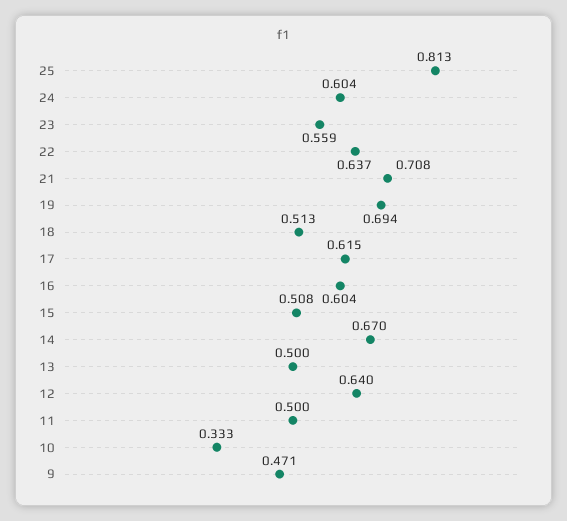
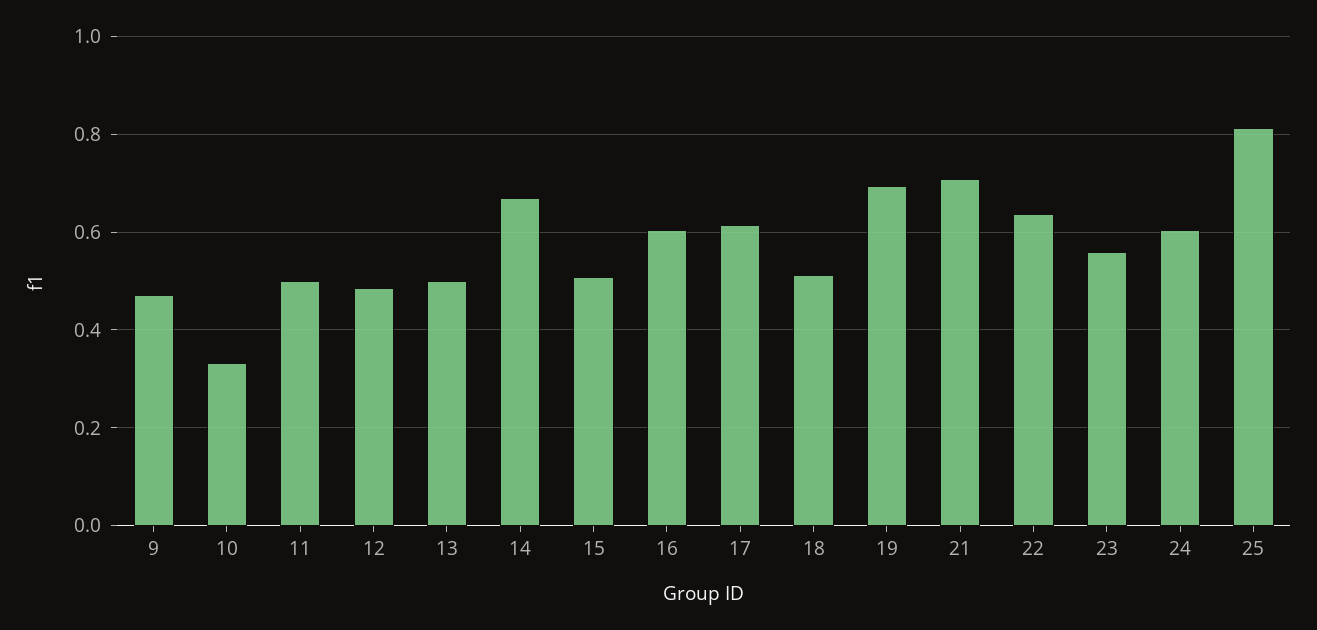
  {
    "25": 0.813,
    "24": 0.604,
    "23": 0.559,
    "22": 0.637,
    "21": 0.708,
    "19": 0.694,
    "18": 0.513,
    "17": 0.615,
    "16": 0.604,
    "15": 0.508,
    "14": 0.67,
    "13": 0.5,
-   "12": 0.64,
+   "12": 0.48,
    "11": 0.5,
    "10": 0.333,
    "9": 0.471
  }

